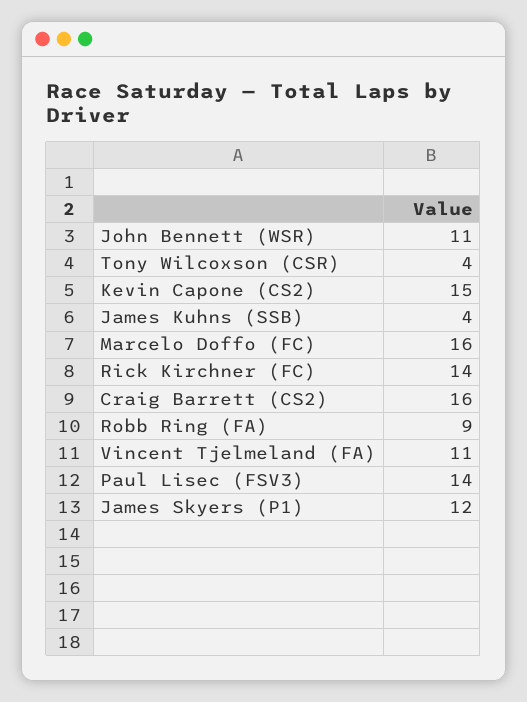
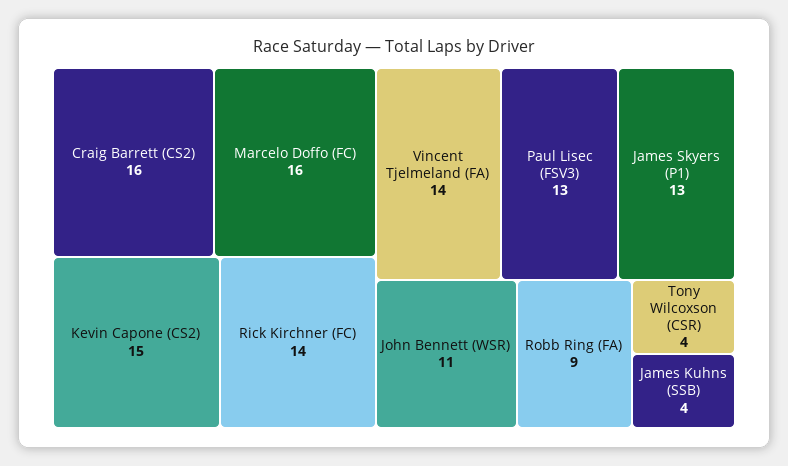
  {
    "John Bennett (WSR)": 11,
    "Tony Wilcoxson (CSR)": 4,
    "Kevin Capone (CS2)": 15,
    "James Kuhns (SSB)": 4,
    "Marcelo Doffo (FC)": 16,
    "Rick Kirchner (FC)": 14,
    "Craig Barrett (CS2)": 16,
    "Robb Ring (FA)": 9,
-   "Vincent Tjelmeland (FA)": 11,
+   "Vincent Tjelmeland (FA)": 14,
-   "Paul Lisec (FSV3)": 14,
+   "Paul Lisec (FSV3)": 13,
-   "James Skyers (P1)": 12
+   "James Skyers (P1)": 13
  }

